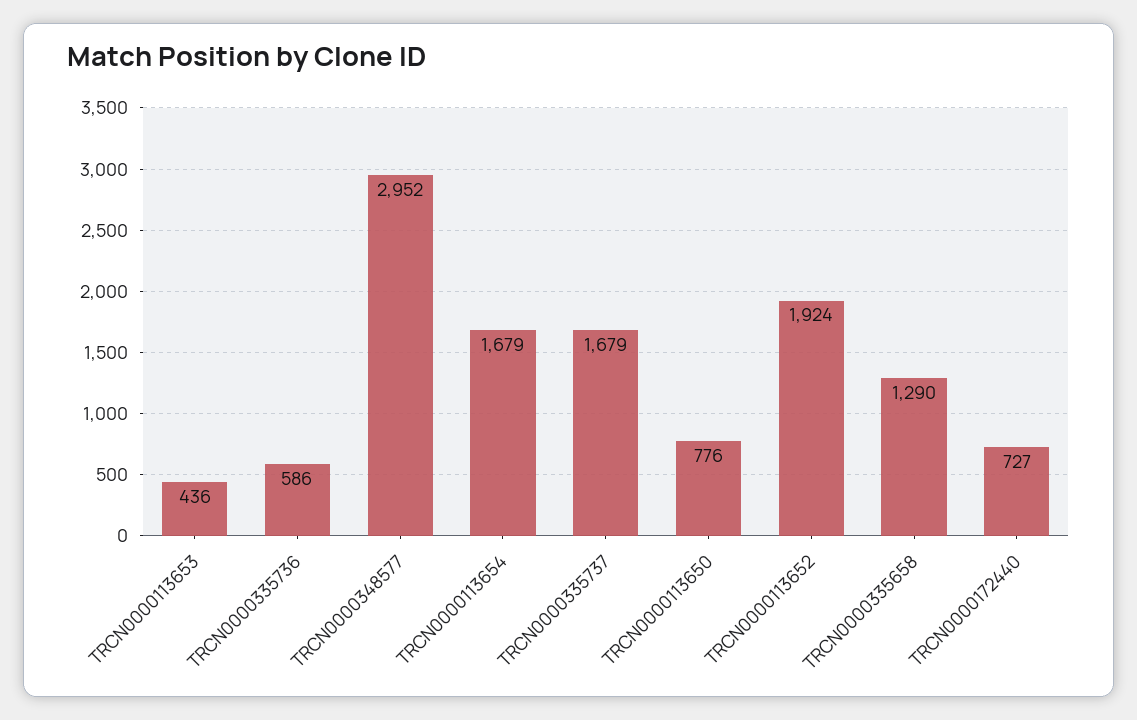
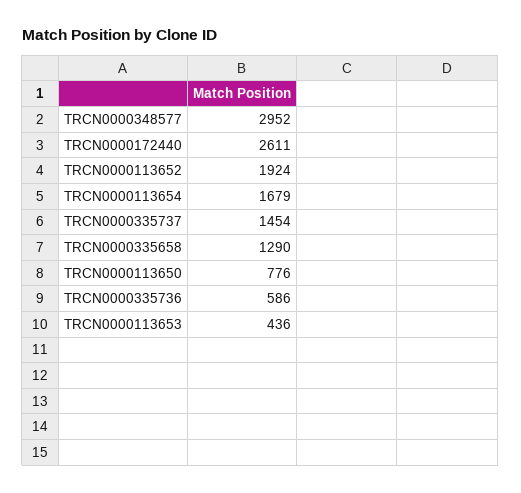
  {
    "TRCN0000113653": 436,
    "TRCN0000335736": 586,
    "TRCN0000348577": 2952,
    "TRCN0000113654": 1679,
-   "TRCN0000335737": 1679,
+   "TRCN0000335737": 1454,
    "TRCN0000113650": 776,
    "TRCN0000113652": 1924,
    "TRCN0000335658": 1290,
-   "TRCN0000172440": 727
+   "TRCN0000172440": 2611
  }

